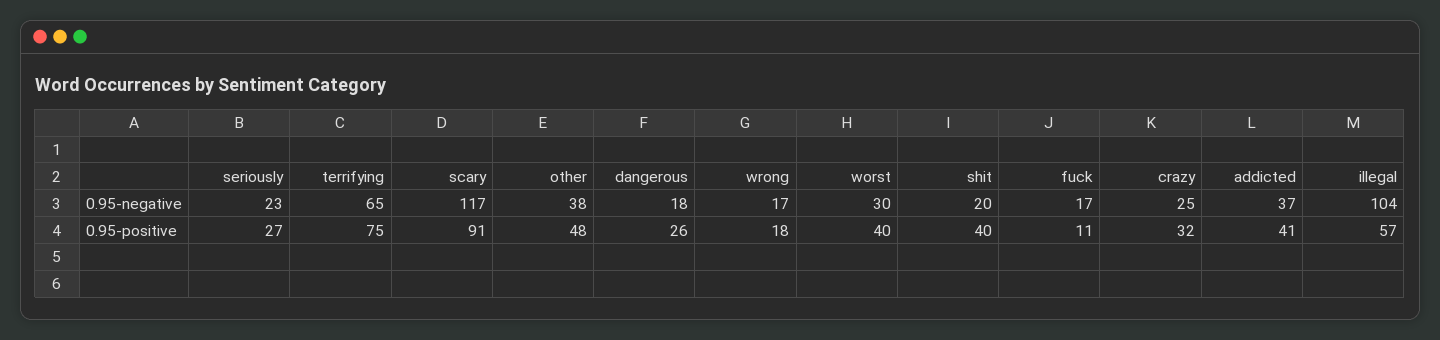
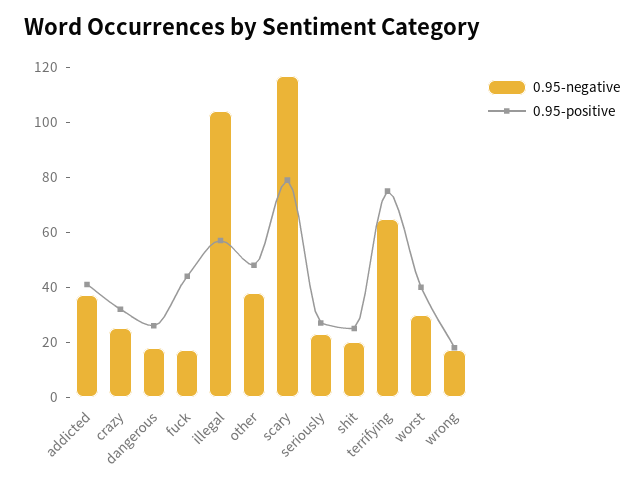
  {
    "0.95-negative": {
      "seriously": 23,
      "terrifying": 65,
      "scary": 117,
      "other": 38,
      "dangerous": 18,
      "wrong": 17,
      "worst": 30,
      "shit": 20,
      "fuck": 17,
      "crazy": 25,
      "addicted": 37,
      "illegal": 104
    },
    "0.95-positive": {
      "seriously": 27,
      "terrifying": 75,
-     "scary": 91,
+     "scary": 80,
      "other": 48,
      "dangerous": 26,
      "wrong": 18,
      "worst": 40,
-     "shit": 40,
+     "shit": 25,
-     "fuck": 11,
+     "fuck": 45,
      "crazy": 32,
      "addicted": 41,
      "illegal": 57
    }
  }

